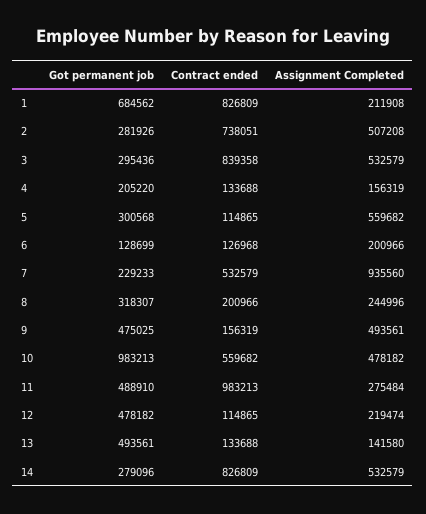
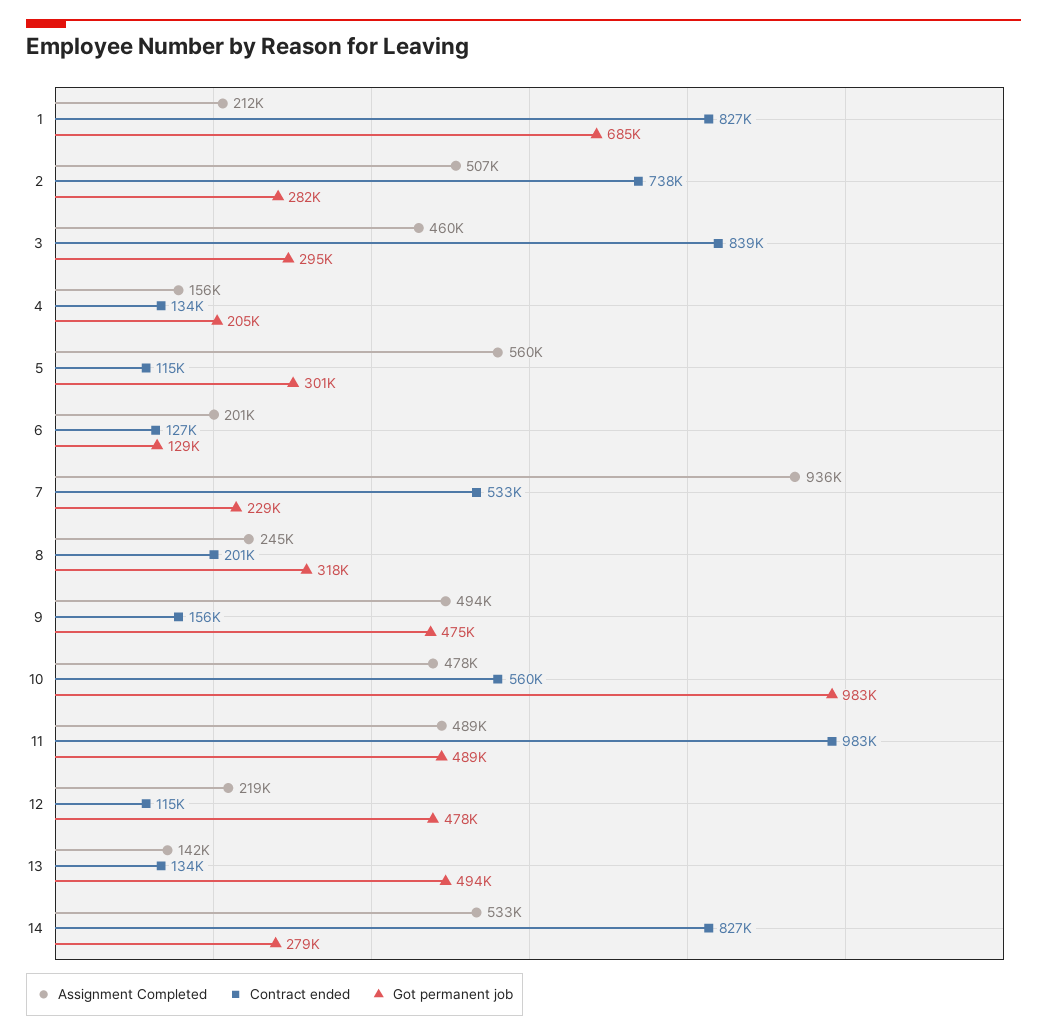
  {
    "Got permanent job": {
      "1": 684562,
      "2": 281926,
      "3": 295436,
      "4": 205220,
      "5": 300568,
      "6": 128699,
      "7": 229233,
      "8": 318307,
      "9": 475025,
      "10": 983213,
      "11": 488910,
      "12": 478182,
      "13": 493561,
      "14": 279096
    },
    "Contract ended": {
      "1": 826809,
      "2": 738051,
      "3": 839358,
      "4": 133688,
      "5": 114865,
      "6": 126968,
      "7": 532579,
      "8": 200966,
      "9": 156319,
      "10": 559682,
      "11": 983213,
      "12": 114865,
      "13": 133688,
      "14": 826809
    },
    "Assignment Completed": {
      "1": 211908,
      "2": 507208,
-     "3": 532579,
+     "3": 460000,
      "4": 156319,
      "5": 559682,
      "6": 200966,
      "7": 935560,
      "8": 244996,
      "9": 493561,
      "10": 478182,
-     "11": 275484,
+     "11": 489000,
      "12": 219474,
      "13": 141580,
      "14": 532579
    }
  }

